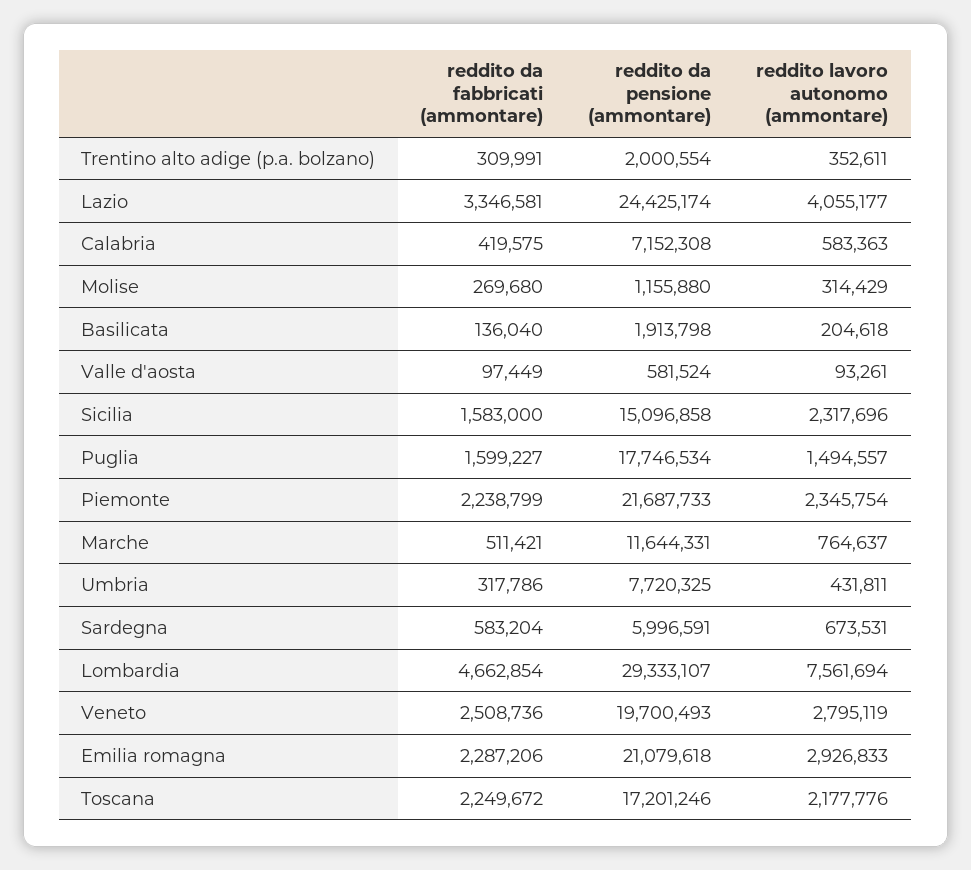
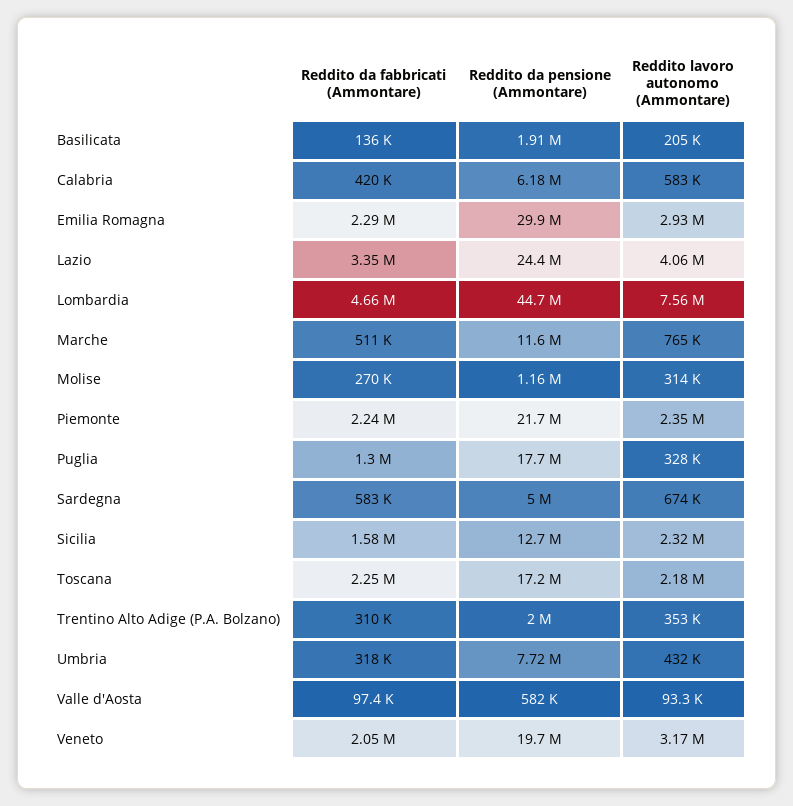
  {
    "reddito da fabbricati (ammontare)": {
      "Trentino alto adige (p.a. bolzano)": 309991,
      "Lazio": 3346581,
      "Calabria": 419575,
      "Molise": 269680,
      "Basilicata": 136040,
      "Valle d'aosta": 97449,
      "Sicilia": 1583000,
-     "Puglia": 1599227,
+     "Puglia": 1300000,
      "Piemonte": 2238799,
      "Marche": 511421,
      "Umbria": 317786,
      "Sardegna": 583204,
      "Lombardia": 4662854,
-     "Veneto": 2508736,
+     "Veneto": 2050000,
      "Emilia romagna": 2287206,
      "Toscana": 2249672
    },
    "reddito da pensione (ammontare)": {
      "Trentino alto adige (p.a. bolzano)": 2000554,
      "Lazio": 24425174,
-     "Calabria": 7152308,
+     "Calabria": 6180000,
      "Molise": 1155880,
      "Basilicata": 1913798,
      "Valle d'aosta": 581524,
-     "Sicilia": 15096858,
+     "Sicilia": 12700000,
      "Puglia": 17746534,
      "Piemonte": 21687733,
      "Marche": 11644331,
      "Umbria": 7720325,
-     "Sardegna": 5996591,
+     "Sardegna": 5000000,
-     "Lombardia": 29333107,
+     "Lombardia": 44700000,
      "Veneto": 19700493,
-     "Emilia romagna": 21079618,
+     "Emilia romagna": 29900000,
      "Toscana": 17201246
    },
    "reddito lavoro autonomo (ammontare)": {
      "Trentino alto adige (p.a. bolzano)": 352611,
      "Lazio": 4055177,
      "Calabria": 583363,
      "Molise": 314429,
      "Basilicata": 204618,
      "Valle d'aosta": 93261,
      "Sicilia": 2317696,
-     "Puglia": 1494557,
+     "Puglia": 328000,
      "Piemonte": 2345754,
      "Marche": 764637,
      "Umbria": 431811,
      "Sardegna": 673531,
      "Lombardia": 7561694,
-     "Veneto": 2795119,
+     "Veneto": 3170000,
      "Emilia romagna": 2926833,
      "Toscana": 2177776
    }
  }

